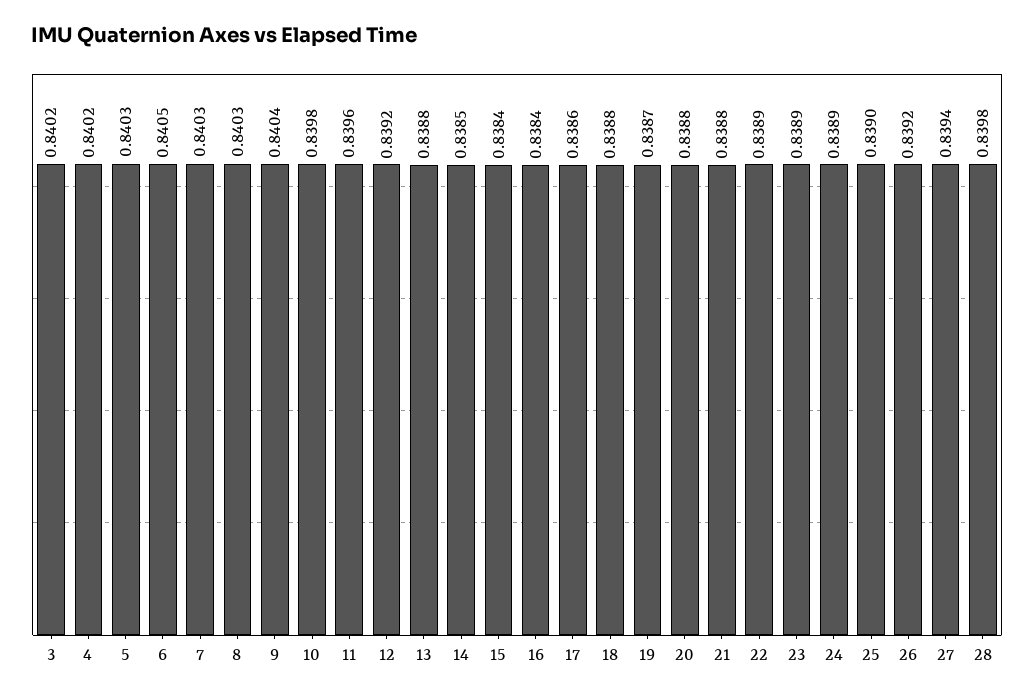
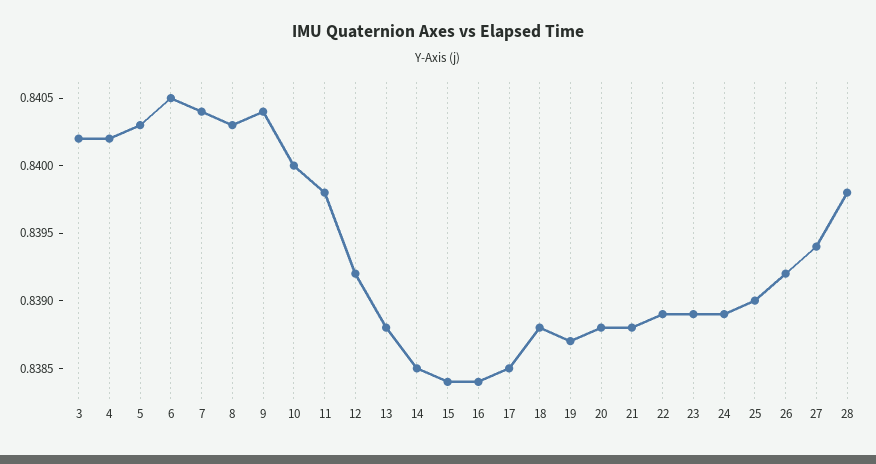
  {
    "3": 0.8402,
    "4": 0.8402,
    "5": 0.8403,
    "6": 0.8405,
-   "7": 0.8403,
+   "7": 0.8404,
    "8": 0.8403,
    "9": 0.8404,
-   "10": 0.8398,
+   "10": 0.84,
-   "11": 0.8396,
+   "11": 0.8398,
    "12": 0.8392,
    "13": 0.8388,
    "14": 0.8385,
    "15": 0.8384,
    "16": 0.8384,
-   "17": 0.8386,
+   "17": 0.8385,
    "18": 0.8388,
    "19": 0.8387,
    "20": 0.8388,
    "21": 0.8388,
    "22": 0.8389,
    "23": 0.8389,
    "24": 0.8389,
    "25": 0.839,
    "26": 0.8392,
    "27": 0.8394,
    "28": 0.8398
  }

